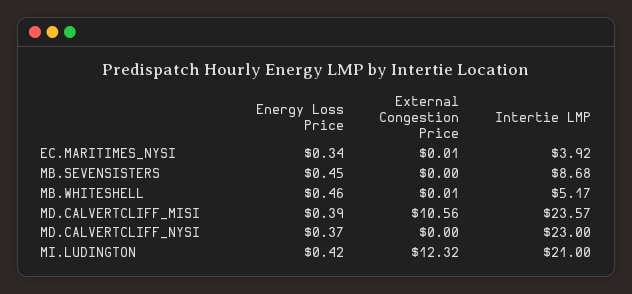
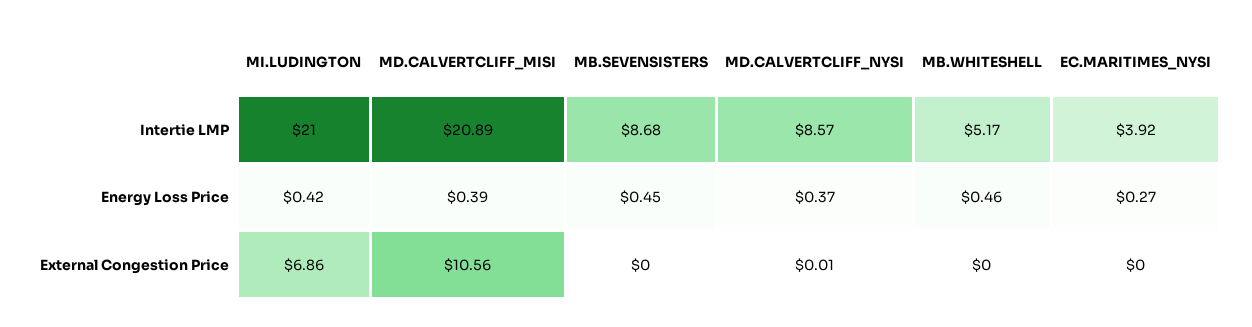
  {
    "Energy Loss Price": {
-     "EC.MARITIMES_NYSI": 0.34,
+     "EC.MARITIMES_NYSI": 0.27,
      "MB.SEVENSISTERS": 0.45,
      "MB.WHITESHELL": 0.46,
      "MD.CALVERTCLIFF_MISI": 0.39,
      "MD.CALVERTCLIFF_NYSI": 0.37,
      "MI.LUDINGTON": 0.42
    },
    "External Congestion Price": {
-     "EC.MARITIMES_NYSI": 0.01,
+     "EC.MARITIMES_NYSI": 0,
      "MB.SEVENSISTERS": 0,
-     "MB.WHITESHELL": 0.01,
+     "MB.WHITESHELL": 0,
      "MD.CALVERTCLIFF_MISI": 10.56,
-     "MD.CALVERTCLIFF_NYSI": 0,
+     "MD.CALVERTCLIFF_NYSI": 0.01,
-     "MI.LUDINGTON": 12.32
+     "MI.LUDINGTON": 6.86
    },
    "Intertie LMP": {
      "EC.MARITIMES_NYSI": 3.92,
      "MB.SEVENSISTERS": 8.68,
      "MB.WHITESHELL": 5.17,
-     "MD.CALVERTCLIFF_MISI": 23.57,
+     "MD.CALVERTCLIFF_MISI": 20.89,
-     "MD.CALVERTCLIFF_NYSI": 23,
+     "MD.CALVERTCLIFF_NYSI": 8.57,
      "MI.LUDINGTON": 21
    }
  }

